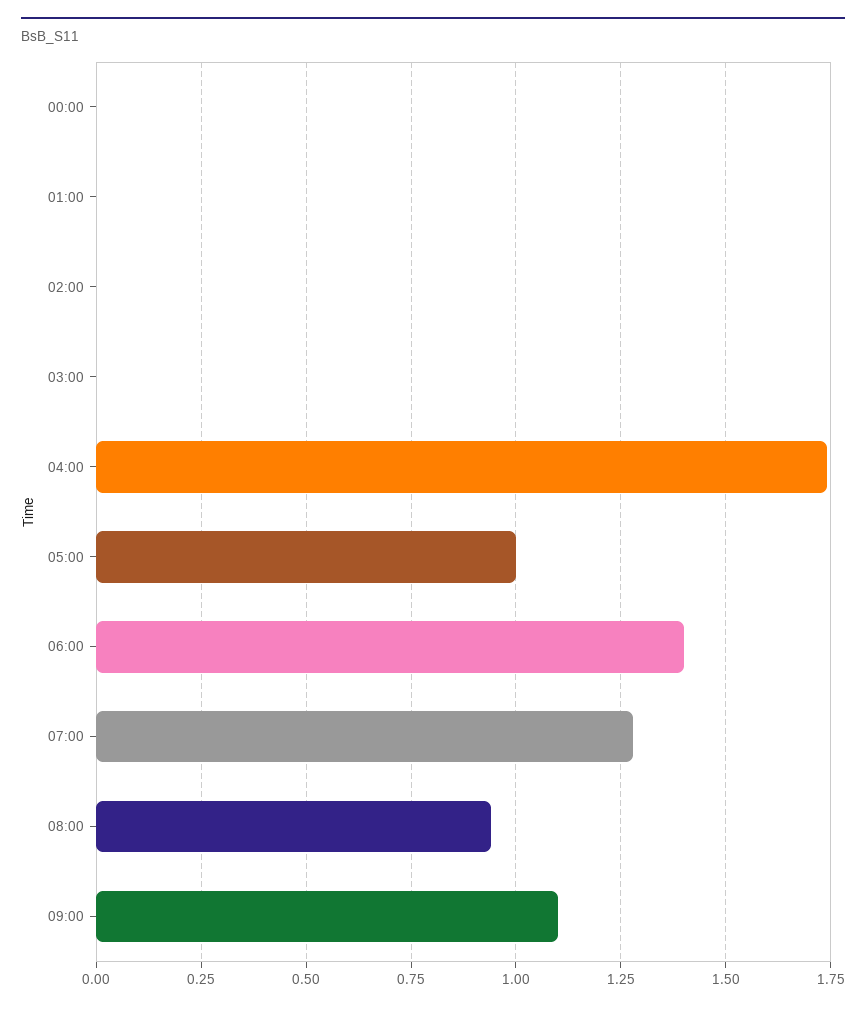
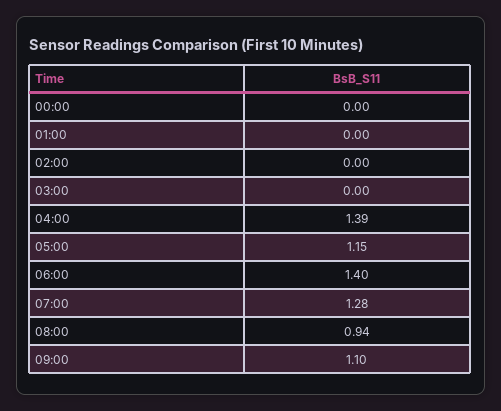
  {
    "00:00": 0,
    "01:00": 0,
    "02:00": 0,
    "03:00": 0,
-   "04:00": 1.75,
+   "04:00": 1.39,
-   "05:00": 1,
+   "05:00": 1.15,
    "06:00": 1.4,
    "07:00": 1.28,
    "08:00": 0.94,
    "09:00": 1.1
  }

